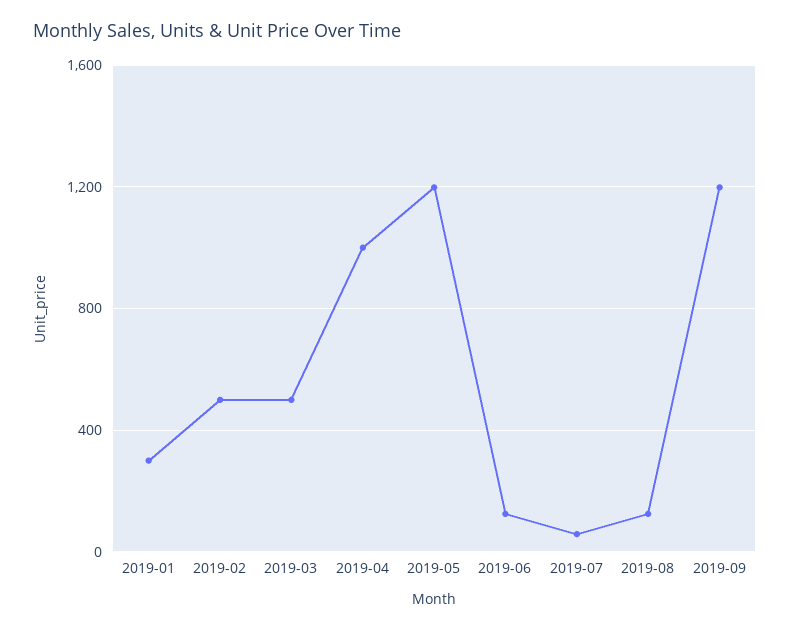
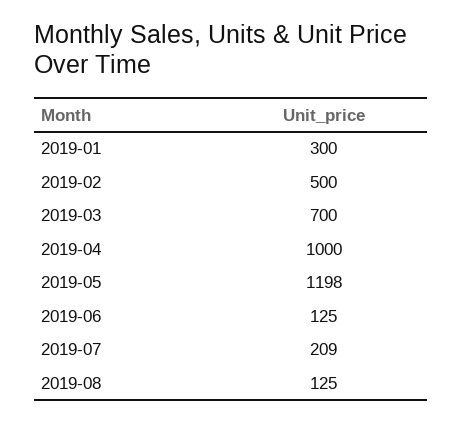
  {
    "2019-01": 300,
    "2019-02": 500,
-   "2019-03": 500,
+   "2019-03": 700,
    "2019-04": 1000,
    "2019-05": 1198,
    "2019-06": 125,
-   "2019-07": 50,
+   "2019-07": 209,
-   "2019-08": 125,
+   "2019-08": 125
-   "2019-09": 1200
  }

